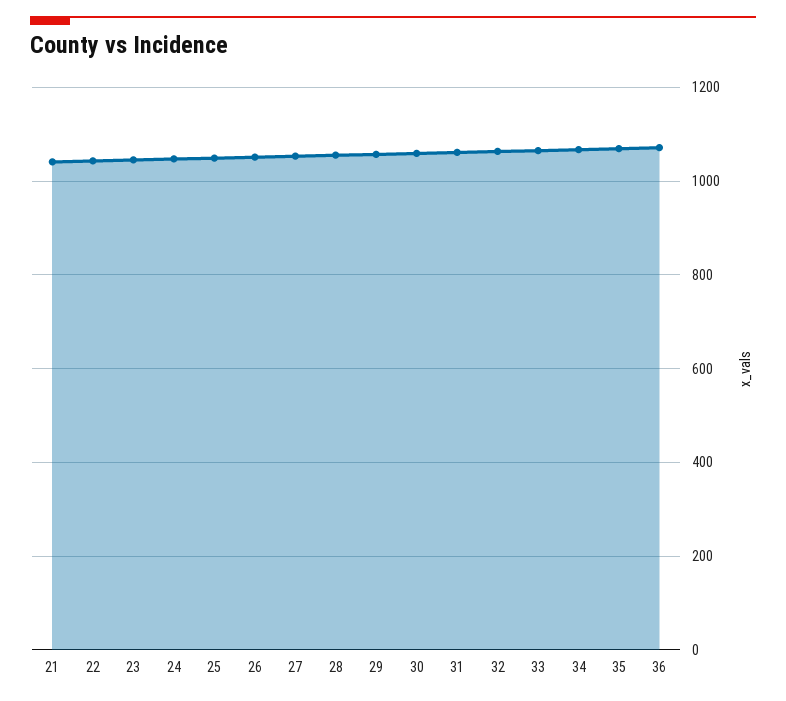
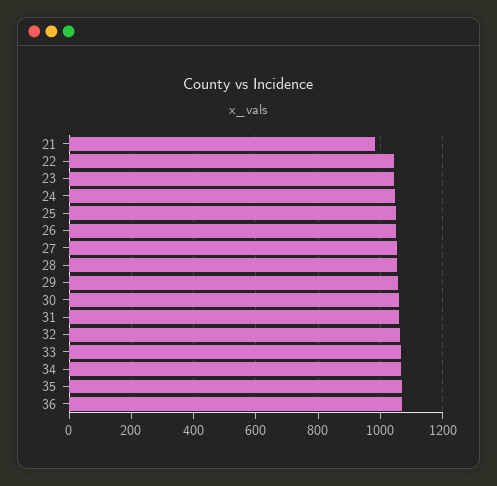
  {
-   "21": 1040,
+   "21": 980,
    "22": 1040,
    "23": 1040,
    "24": 1040,
    "25": 1040,
    "26": 1060,
    "27": 1060,
    "28": 1060,
    "29": 1060,
    "30": 1060,
    "31": 1060,
    "32": 1060,
    "33": 1060,
    "34": 1060,
    "35": 1060,
    "36": 1080
  }

